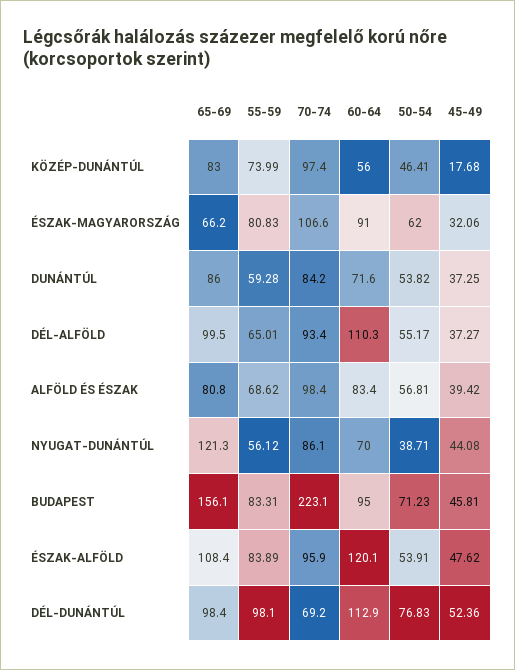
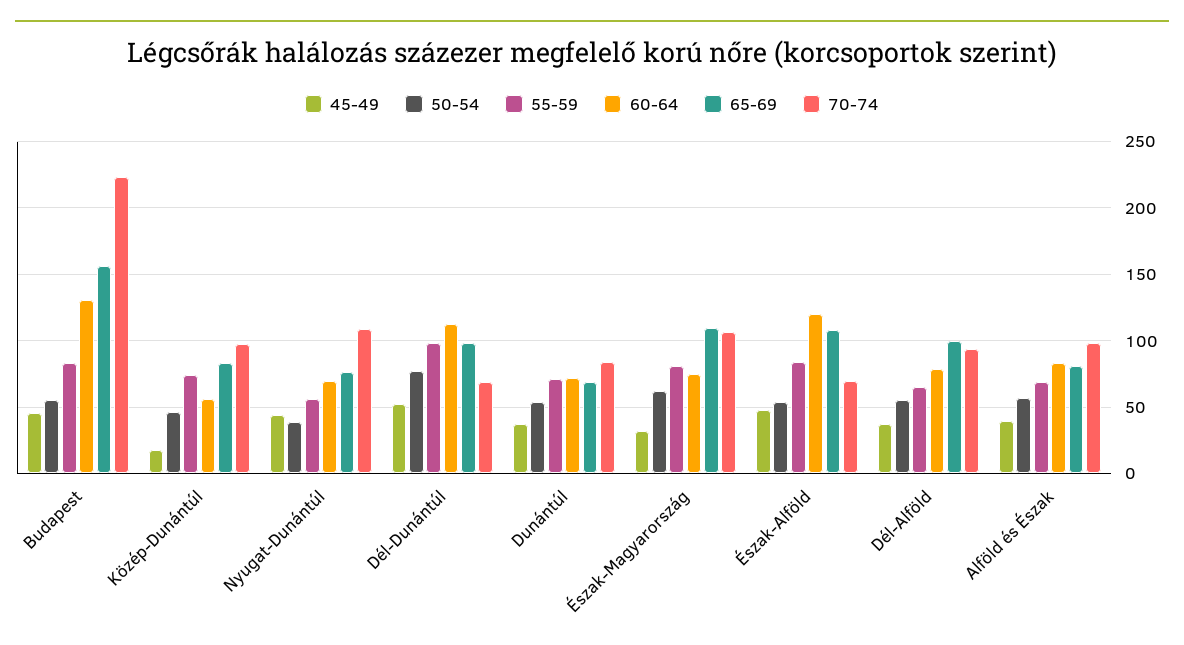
  {
    "65-69": {
      "KÖZÉP-DUNÁNTÚL": 83,
-     "ÉSZAK-MAGYARORSZÁG": 66.2,
+     "ÉSZAK-MAGYARORSZÁG": 110,
-     "DUNÁNTÚL": 86,
+     "DUNÁNTÚL": 70,
      "DÉL-ALFÖLD": 99.5,
      "ALFÖLD ÉS ÉSZAK": 80.8,
-     "NYUGAT-DUNÁNTÚL": 121.3,
+     "NYUGAT-DUNÁNTÚL": 75,
      "BUDAPEST": 156.1,
      "ÉSZAK-ALFÖLD": 108.4,
      "DÉL-DUNÁNTÚL": 98.4
    },
    "55-59": {
      "KÖZÉP-DUNÁNTÚL": 73.99,
      "ÉSZAK-MAGYARORSZÁG": 80.83,
-     "DUNÁNTÚL": 59.28,
+     "DUNÁNTÚL": 70,
      "DÉL-ALFÖLD": 65.01,
      "ALFÖLD ÉS ÉSZAK": 68.62,
      "NYUGAT-DUNÁNTÚL": 56.12,
      "BUDAPEST": 83.31,
      "ÉSZAK-ALFÖLD": 83.89,
      "DÉL-DUNÁNTÚL": 98.1
    },
    "70-74": {
      "KÖZÉP-DUNÁNTÚL": 97.4,
      "ÉSZAK-MAGYARORSZÁG": 106.6,
      "DUNÁNTÚL": 84.2,
      "DÉL-ALFÖLD": 93.4,
      "ALFÖLD ÉS ÉSZAK": 98.4,
-     "NYUGAT-DUNÁNTÚL": 86.1,
+     "NYUGAT-DUNÁNTÚL": 110,
      "BUDAPEST": 223.1,
-     "ÉSZAK-ALFÖLD": 95.9,
+     "ÉSZAK-ALFÖLD": 70,
      "DÉL-DUNÁNTÚL": 69.2
    },
    "60-64": {
      "KÖZÉP-DUNÁNTÚL": 56,
-     "ÉSZAK-MAGYARORSZÁG": 91,
+     "ÉSZAK-MAGYARORSZÁG": 75,
      "DUNÁNTÚL": 71.6,
-     "DÉL-ALFÖLD": 110.3,
+     "DÉL-ALFÖLD": 80,
      "ALFÖLD ÉS ÉSZAK": 83.4,
      "NYUGAT-DUNÁNTÚL": 70,
-     "BUDAPEST": 95,
+     "BUDAPEST": 130,
      "ÉSZAK-ALFÖLD": 120.1,
      "DÉL-DUNÁNTÚL": 112.9
    },
    "50-54": {
      "KÖZÉP-DUNÁNTÚL": 46.41,
      "ÉSZAK-MAGYARORSZÁG": 62,
      "DUNÁNTÚL": 53.82,
      "DÉL-ALFÖLD": 55.17,
      "ALFÖLD ÉS ÉSZAK": 56.81,
      "NYUGAT-DUNÁNTÚL": 38.71,
-     "BUDAPEST": 71.23,
+     "BUDAPEST": 55,
      "ÉSZAK-ALFÖLD": 53.91,
      "DÉL-DUNÁNTÚL": 76.83
    },
    "45-49": {
      "KÖZÉP-DUNÁNTÚL": 17.68,
      "ÉSZAK-MAGYARORSZÁG": 32.06,
      "DUNÁNTÚL": 37.25,
      "DÉL-ALFÖLD": 37.27,
      "ALFÖLD ÉS ÉSZAK": 39.42,
      "NYUGAT-DUNÁNTÚL": 44.08,
      "BUDAPEST": 45.81,
      "ÉSZAK-ALFÖLD": 47.62,
      "DÉL-DUNÁNTÚL": 52.36
    }
  }

